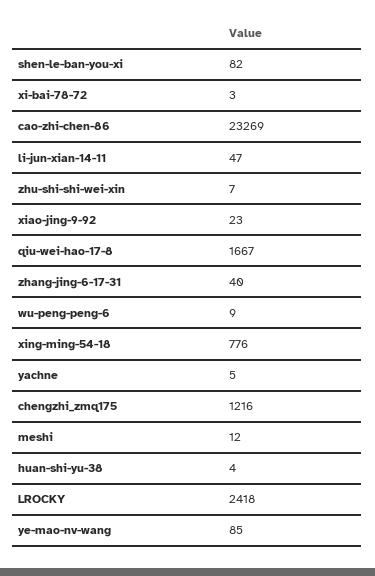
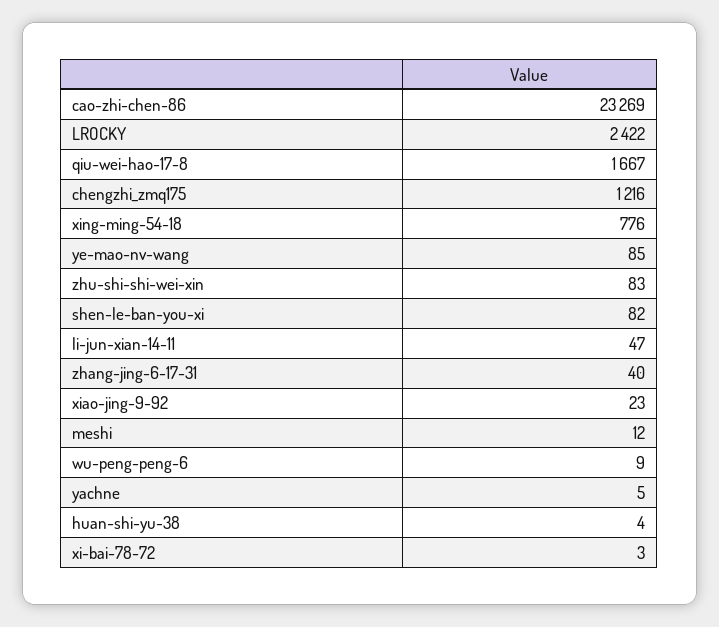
  {
    "shen-le-ban-you-xi": 82,
    "xi-bai-78-72": 3,
    "cao-zhi-chen-86": 23269,
    "li-jun-xian-14-11": 47,
-   "zhu-shi-shi-wei-xin": 7,
+   "zhu-shi-shi-wei-xin": 83,
    "xiao-jing-9-92": 23,
    "qiu-wei-hao-17-8": 1667,
    "zhang-jing-6-17-31": 40,
    "wu-peng-peng-6": 9,
    "xing-ming-54-18": 776,
    "yachne": 5,
    "chengzhi_zmq175": 1216,
    "meshi": 12,
    "huan-shi-yu-38": 4,
-   "LROCKY": 2418,
+   "LROCKY": 2422,
    "ye-mao-nv-wang": 85
  }

